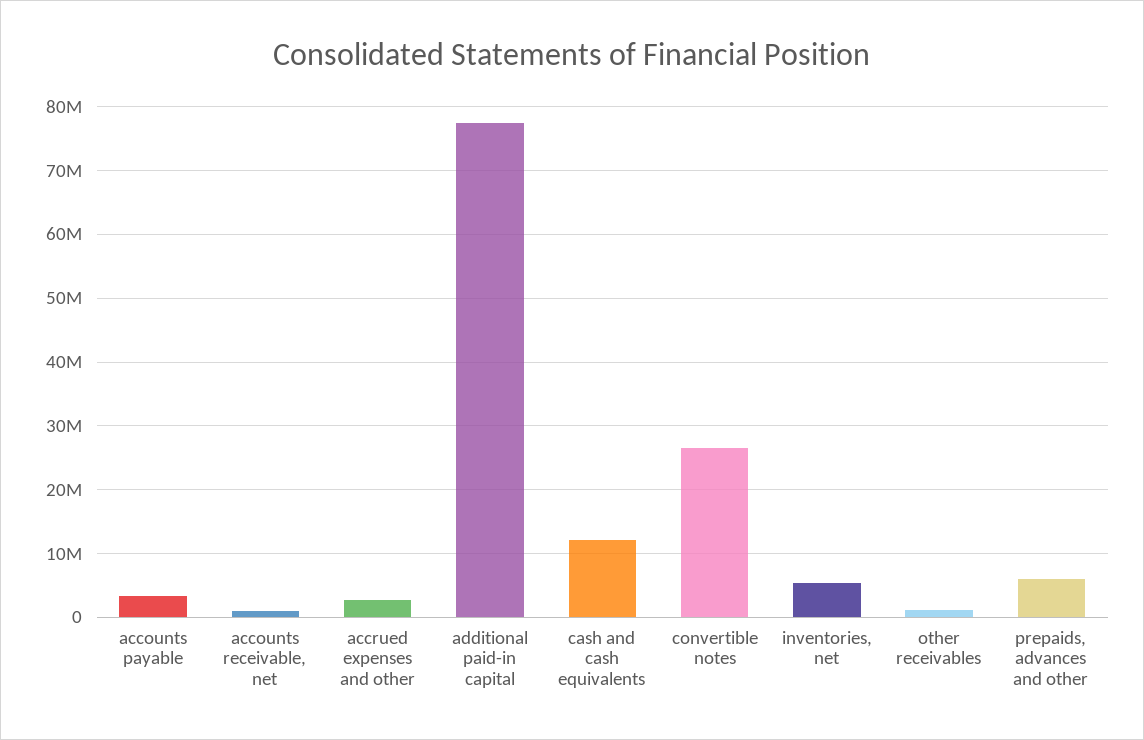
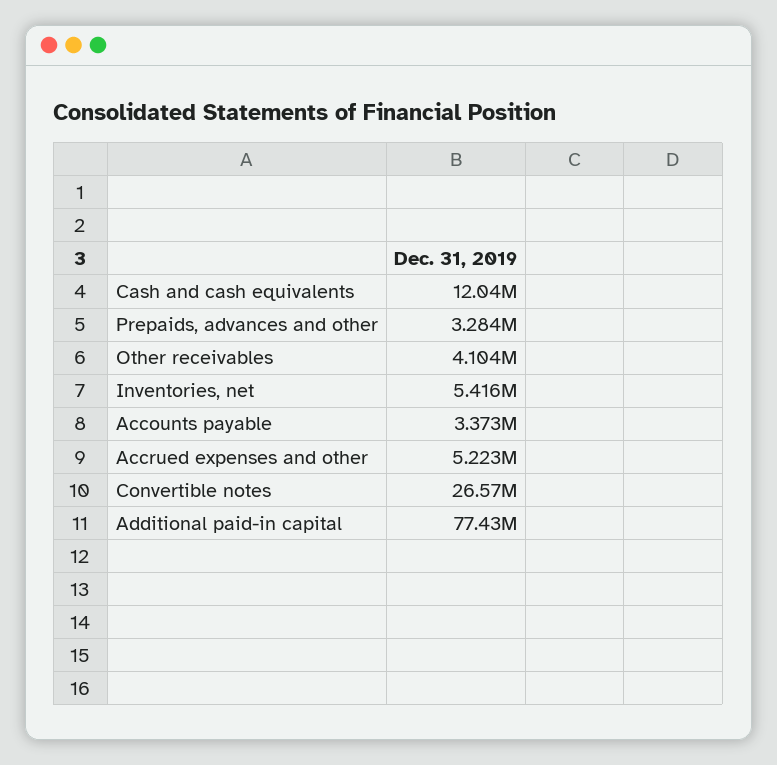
  {
    "accounts payable": 3373000,
-   "accounts receivable, net": 1000000,
-   "accrued expenses and other": 3000000,
+   "accrued expenses and other": 5223000,
    "additional paid-in capital": 77430000,
    "cash and cash equivalents": 12040000,
    "convertible notes": 26570000,
    "inventories, net": 5416000,
-   "other receivables": 1000000,
+   "other receivables": 4104000,
-   "prepaids, advances and other": 6000000
+   "prepaids, advances and other": 3284000
  }

